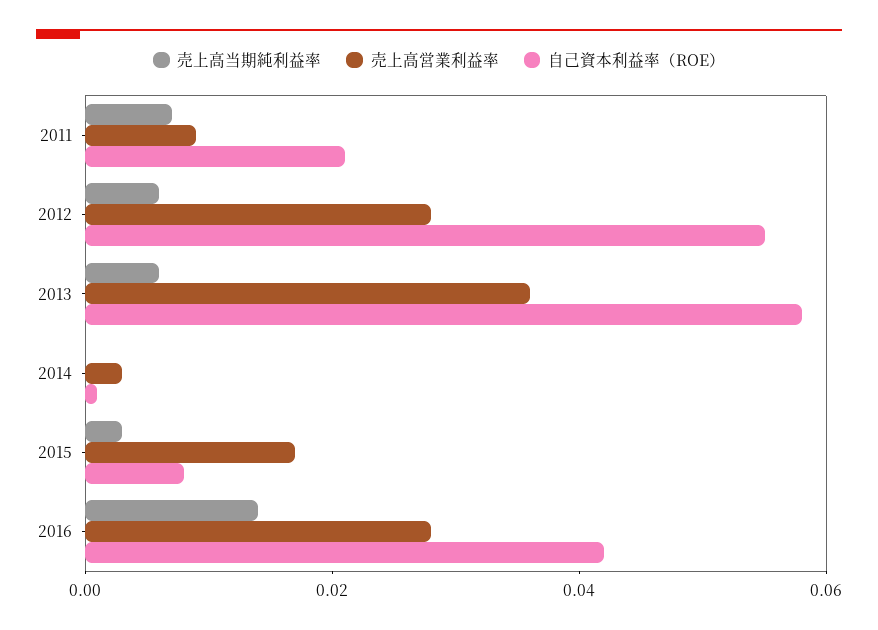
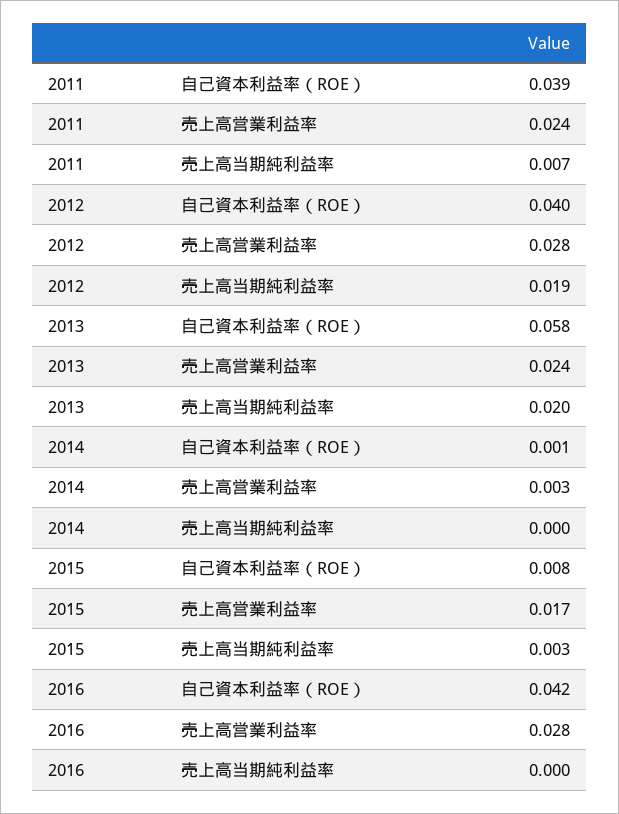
  {
    "売上高当期純利益率": {
      "2011": 0.007,
-     "2012": 0.005,
+     "2012": 0.019,
-     "2013": 0.005,
+     "2013": 0.02,
      "2014": 0,
      "2015": 0.003,
-     "2016": 0.015
+     "2016": 0
    },
    "売上高営業利益率": {
-     "2011": 0.01,
+     "2011": 0.024,
      "2012": 0.028,
-     "2013": 0.035,
+     "2013": 0.024,
      "2014": 0.003,
      "2015": 0.017,
      "2016": 0.028
    },
    "自己資本利益率（ROE）": {
-     "2011": 0.02,
+     "2011": 0.039,
-     "2012": 0.055,
+     "2012": 0.04,
      "2013": 0.058,
      "2014": 0.001,
      "2015": 0.008,
      "2016": 0.042
    }
  }

